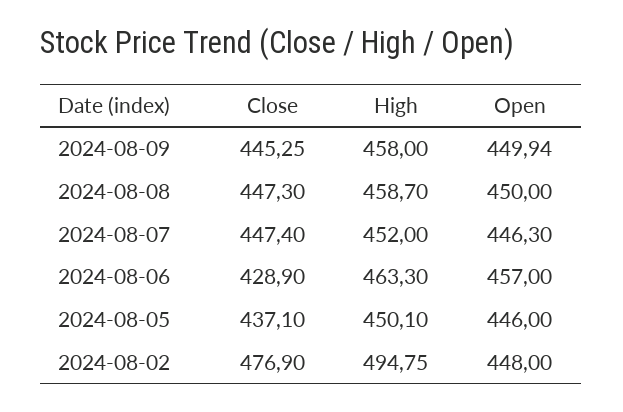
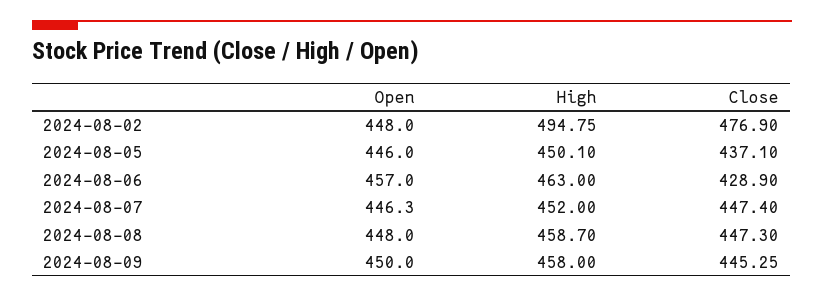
  {
    "Close": {
      "2024-08-09": 445.25,
      "2024-08-08": 447.3,
      "2024-08-07": 447.4,
      "2024-08-06": 428.9,
      "2024-08-05": 437.1,
      "2024-08-02": 476.9
    },
    "High": {
      "2024-08-09": 458,
      "2024-08-08": 458.7,
      "2024-08-07": 452,
-     "2024-08-06": 463.3,
+     "2024-08-06": 463,
      "2024-08-05": 450.1,
      "2024-08-02": 494.75
    },
    "Open": {
-     "2024-08-09": 449.94,
+     "2024-08-09": 450,
-     "2024-08-08": 450,
+     "2024-08-08": 448,
      "2024-08-07": 446.3,
      "2024-08-06": 457,
      "2024-08-05": 446,
      "2024-08-02": 448
    }
  }

